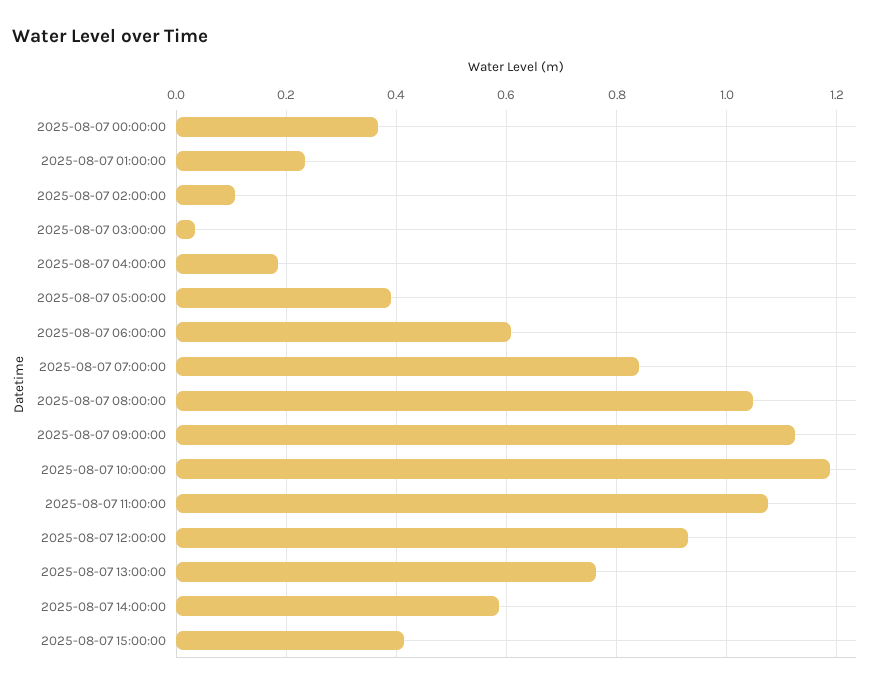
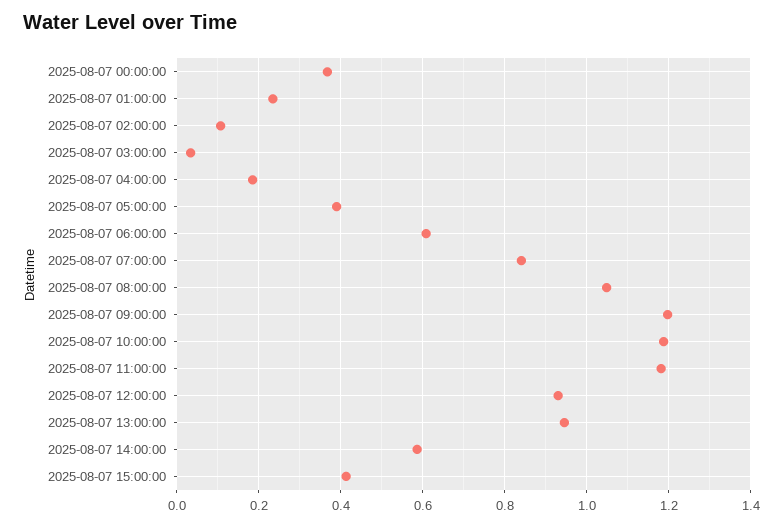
  {
    "2025-08-07 00:00:00": 0.36,
    "2025-08-07 01:00:00": 0.24,
    "2025-08-07 02:00:00": 0.1,
    "2025-08-07 03:00:00": 0.04,
    "2025-08-07 04:00:00": 0.18,
    "2025-08-07 05:00:00": 0.4,
    "2025-08-07 06:00:00": 0.6,
    "2025-08-07 07:00:00": 0.84,
    "2025-08-07 08:00:00": 1.04,
-   "2025-08-07 09:00:00": 1.12,
+   "2025-08-07 09:00:00": 1.2,
    "2025-08-07 10:00:00": 1.18,
-   "2025-08-07 11:00:00": 1.08,
+   "2025-08-07 11:00:00": 1.18,
    "2025-08-07 12:00:00": 0.94,
-   "2025-08-07 13:00:00": 0.76,
+   "2025-08-07 13:00:00": 0.94,
    "2025-08-07 14:00:00": 0.58,
    "2025-08-07 15:00:00": 0.42
  }

